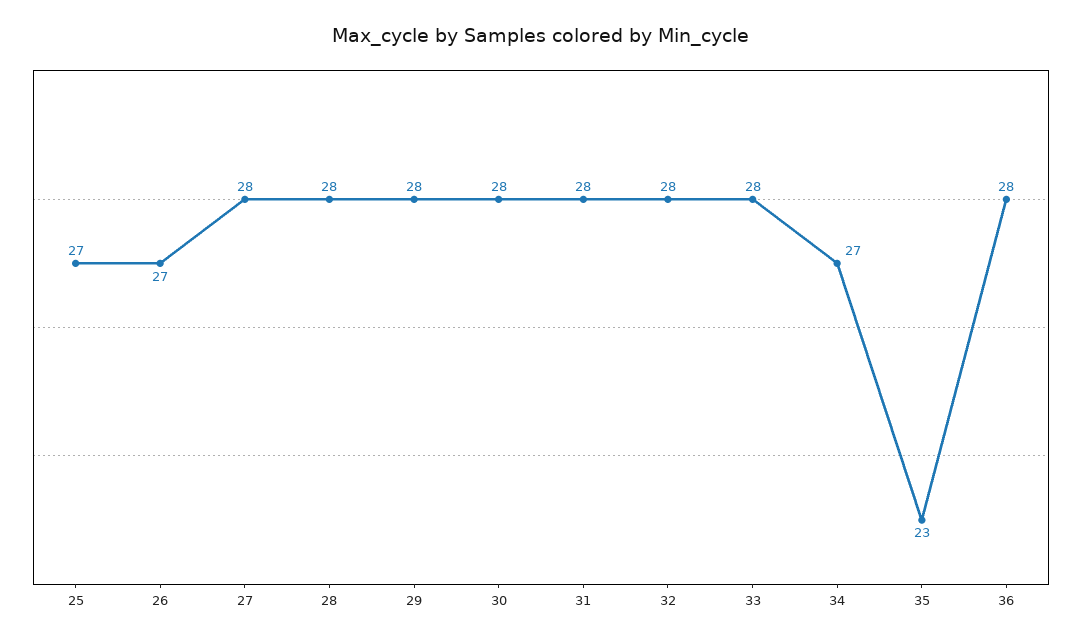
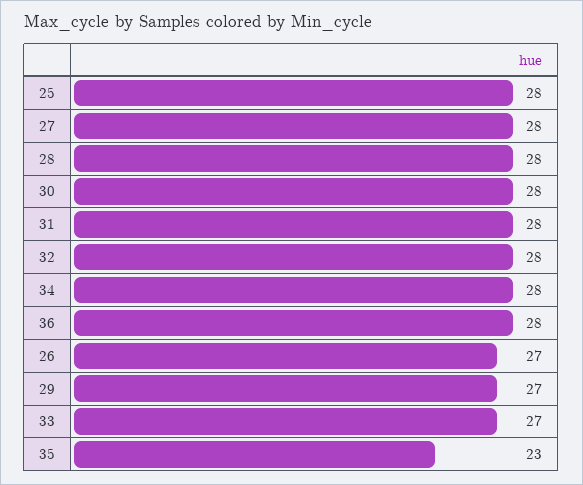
  {
-   "25": 27,
+   "25": 28,
    "26": 27,
    "27": 28,
    "28": 28,
-   "29": 28,
+   "29": 27,
    "30": 28,
    "31": 28,
    "32": 28,
-   "33": 28,
+   "33": 27,
-   "34": 27,
+   "34": 28,
    "35": 23,
    "36": 28
  }

